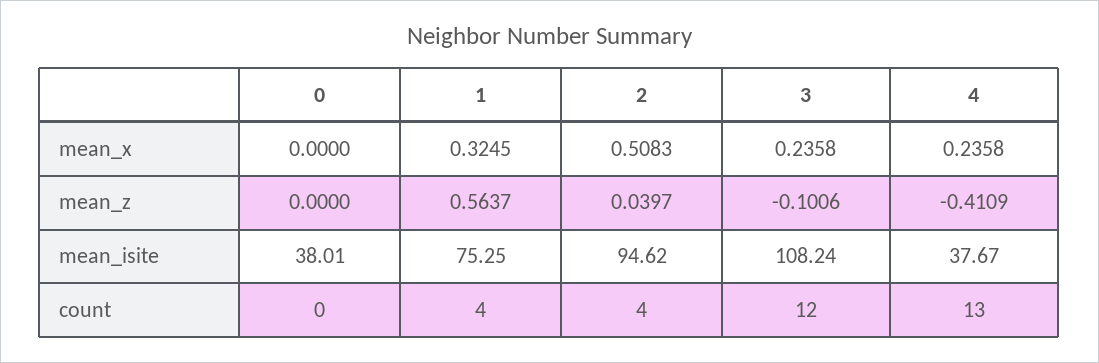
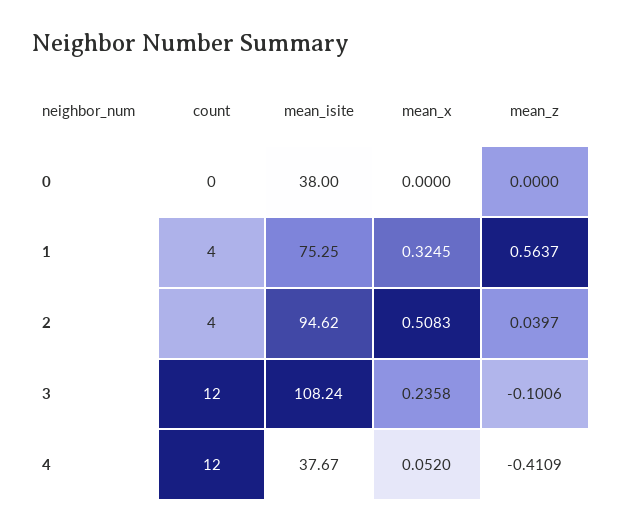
  {
    "0": {
      "mean_x": 0,
      "mean_z": 0,
-     "mean_isite": 38.01,
+     "mean_isite": 38,
      "count": 0
    },
    "1": {
      "mean_x": 0.3245,
      "mean_z": 0.5637,
      "mean_isite": 75.25,
      "count": 4
    },
    "2": {
      "mean_x": 0.5083,
      "mean_z": 0.0397,
      "mean_isite": 94.62,
      "count": 4
    },
    "3": {
      "mean_x": 0.2358,
      "mean_z": -0.1006,
      "mean_isite": 108.24,
      "count": 12
    },
    "4": {
-     "mean_x": 0.2358,
+     "mean_x": 0.052,
      "mean_z": -0.4109,
      "mean_isite": 37.67,
-     "count": 13
+     "count": 12
    }
  }

